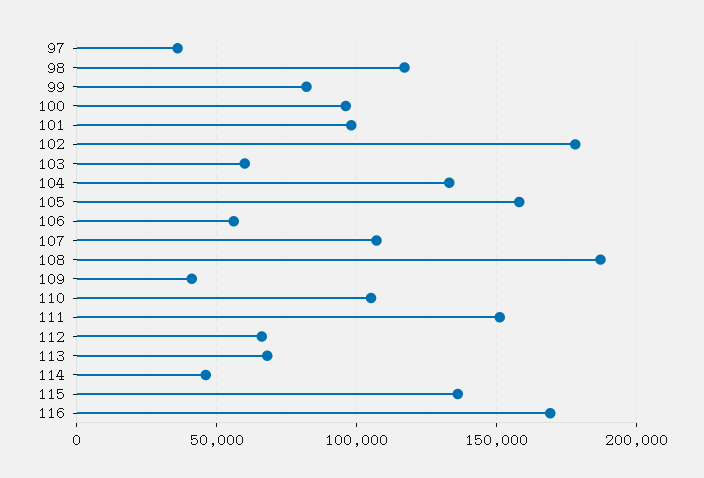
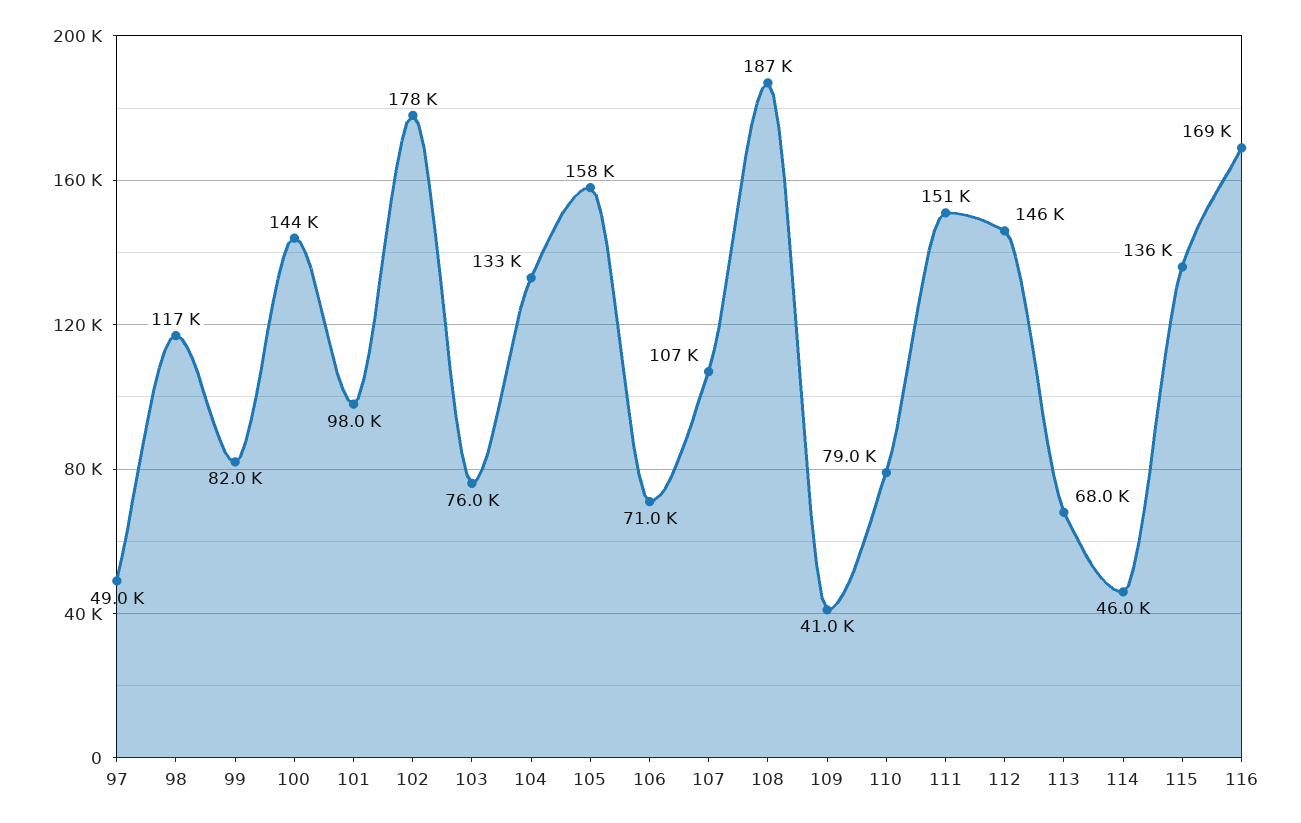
  {
-   "97": 35000,
+   "97": 49000,
    "98": 117000,
    "99": 82000,
-   "100": 95000,
+   "100": 144000,
    "101": 98000,
    "102": 178000,
-   "103": 60000,
+   "103": 76000,
    "104": 133000,
    "105": 158000,
-   "106": 55000,
+   "106": 71000,
    "107": 107000,
    "108": 187000,
    "109": 41000,
-   "110": 105000,
+   "110": 79000,
    "111": 151000,
-   "112": 65000,
+   "112": 146000,
    "113": 68000,
    "114": 46000,
    "115": 136000,
    "116": 169000
  }

